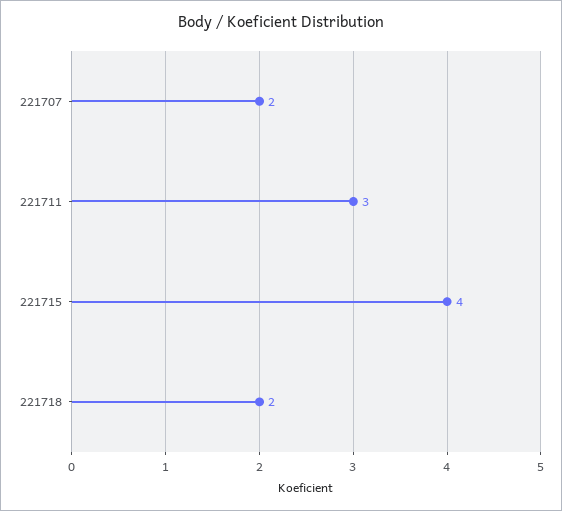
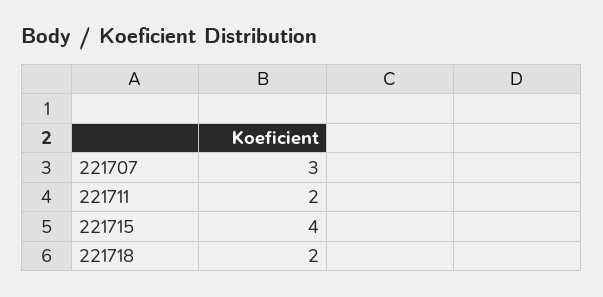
  {
-   "221707": 2,
+   "221707": 3,
-   "221711": 3,
+   "221711": 2,
    "221715": 4,
    "221718": 2
  }

